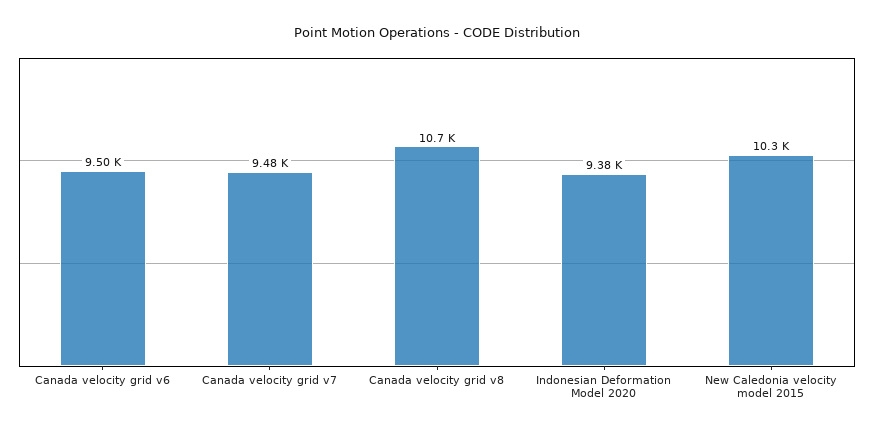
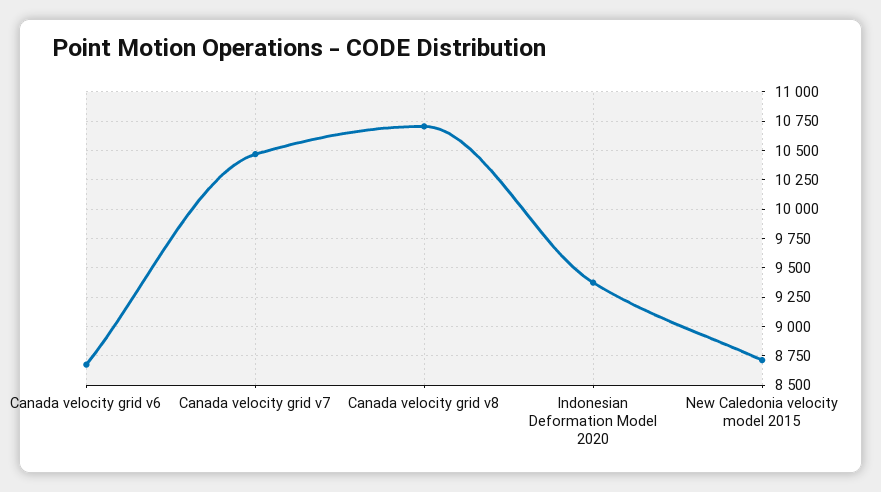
  {
-   "Canada velocity grid v6": 9500,
+   "Canada velocity grid v6": 8750,
-   "Canada velocity grid v7": 9480,
+   "Canada velocity grid v7": 10500,
    "Canada velocity grid v8": 10700,
    "Indonesian Deformation Model 2020": 9380,
-   "New Caledonia velocity model 2015": 10300
+   "New Caledonia velocity model 2015": 8750
  }

